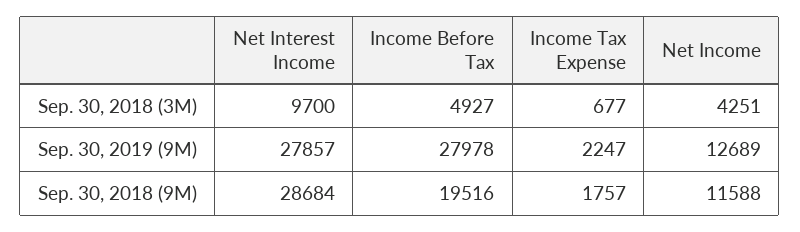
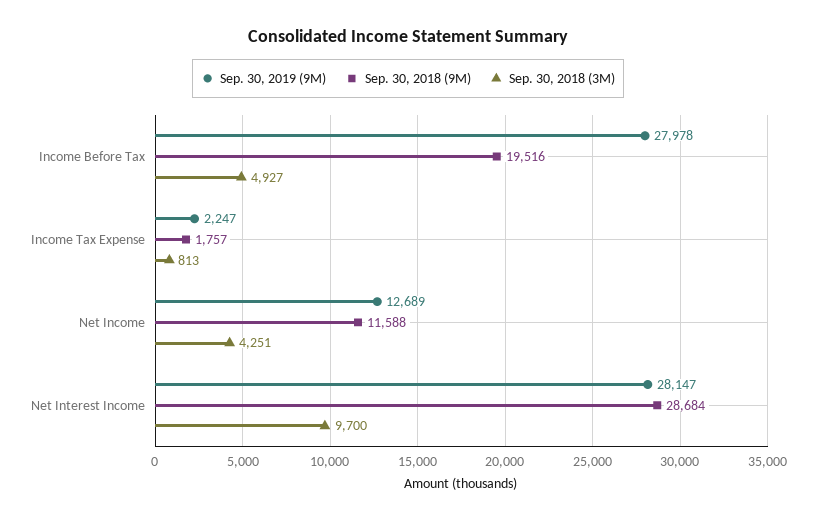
  {
    "Sep. 30, 2018 (3M)": {
      "Net Interest Income": 9700,
      "Income Before Tax": 4927,
-     "Income Tax Expense": 677,
+     "Income Tax Expense": 813,
      "Net Income": 4251
    },
    "Sep. 30, 2019 (9M)": {
-     "Net Interest Income": 27857,
+     "Net Interest Income": 28147,
      "Income Before Tax": 27978,
      "Income Tax Expense": 2247,
      "Net Income": 12689
    },
    "Sep. 30, 2018 (9M)": {
      "Net Interest Income": 28684,
      "Income Before Tax": 19516,
      "Income Tax Expense": 1757,
      "Net Income": 11588
    }
  }

